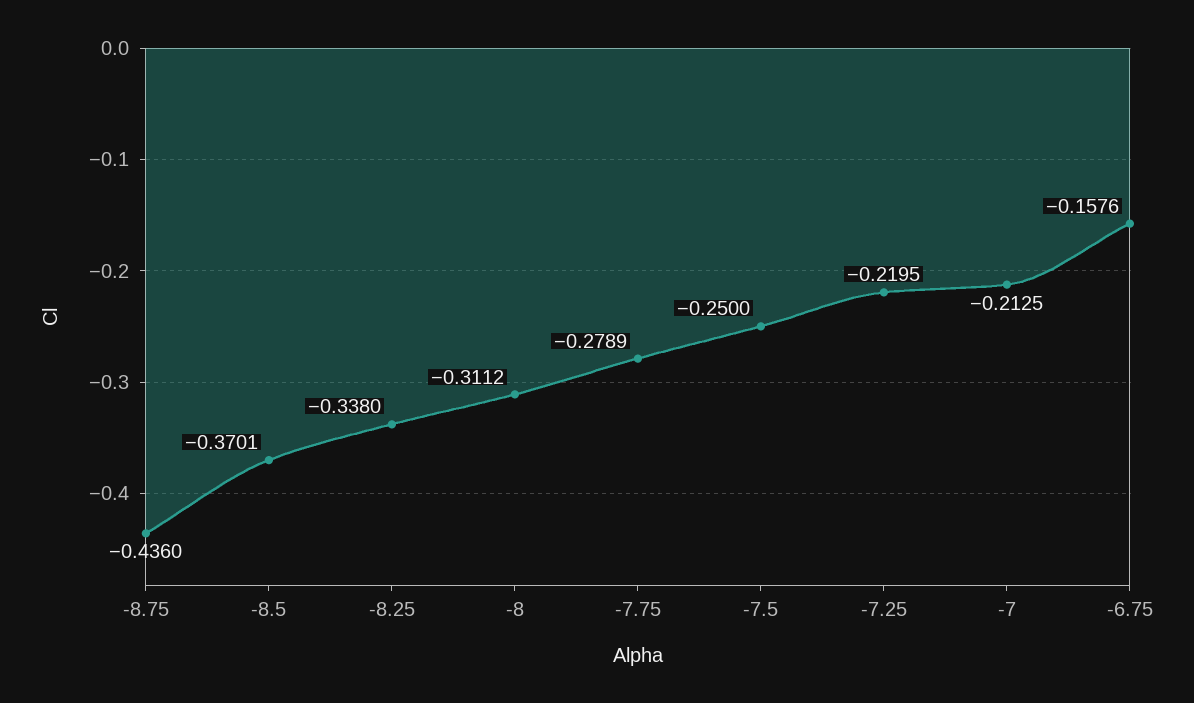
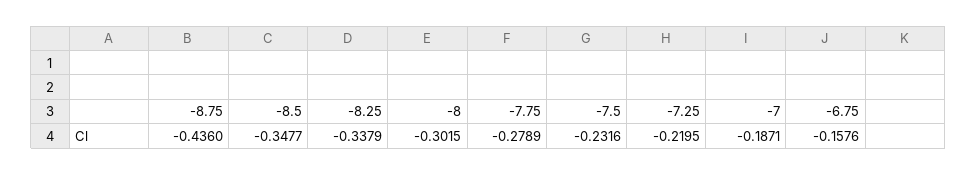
  {
    "-8.75": -0.436,
-   "-8.5": -0.3701,
+   "-8.5": -0.3477,
-   "-8.25": -0.338,
+   "-8.25": -0.3379,
-   "-8": -0.3112,
+   "-8": -0.3015,
    "-7.75": -0.2789,
-   "-7.5": -0.25,
+   "-7.5": -0.2316,
    "-7.25": -0.2195,
-   "-7": -0.2125,
+   "-7": -0.1871,
    "-6.75": -0.1576
  }

